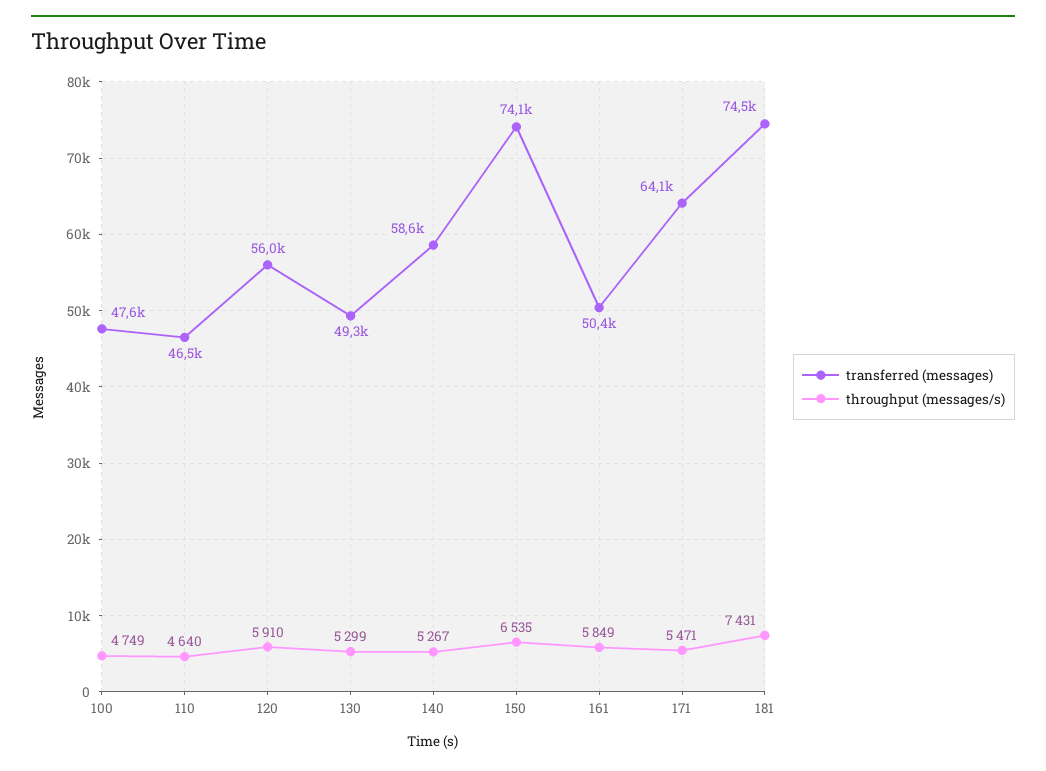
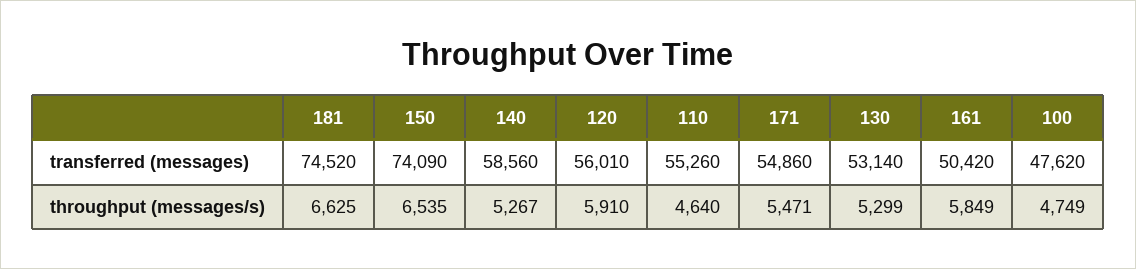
  {
    "transferred (messages)": {
      "100": 47620,
-     "110": 46500,
+     "110": 55260,
      "120": 56010,
-     "130": 49300,
+     "130": 53140,
      "140": 58560,
      "150": 74090,
      "161": 50420,
-     "171": 64100,
+     "171": 54860,
      "181": 74520
    },
    "throughput (messages/s)": {
      "100": 4749,
      "110": 4640,
      "120": 5910,
      "130": 5299,
      "140": 5267,
      "150": 6535,
      "161": 5849,
      "171": 5471,
-     "181": 7431
+     "181": 6625
    }
  }

